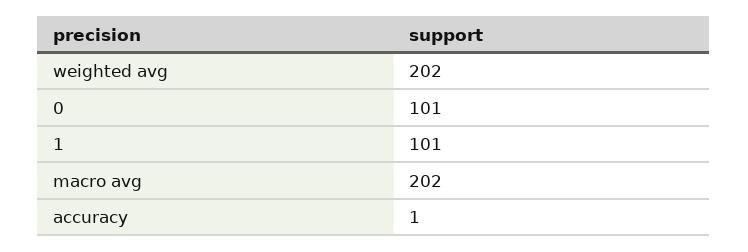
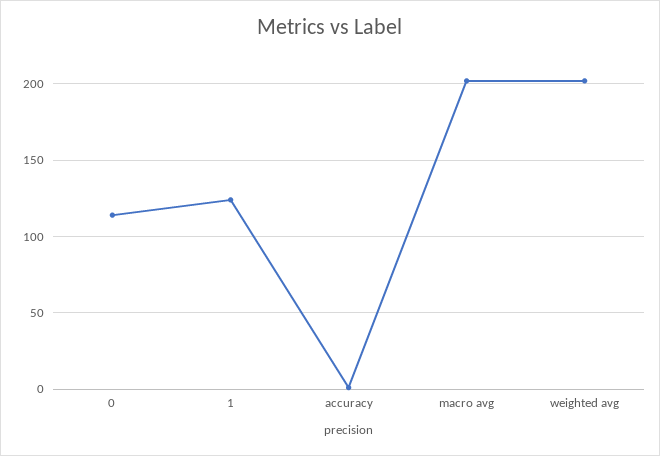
  {
    "weighted avg": 202,
-   "0": 101,
+   "0": 115,
-   "1": 101,
+   "1": 125,
    "macro avg": 202,
    "accuracy": 1
  }

